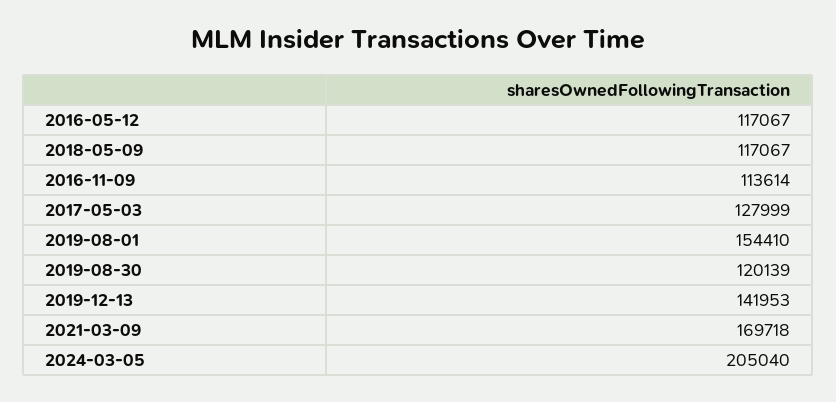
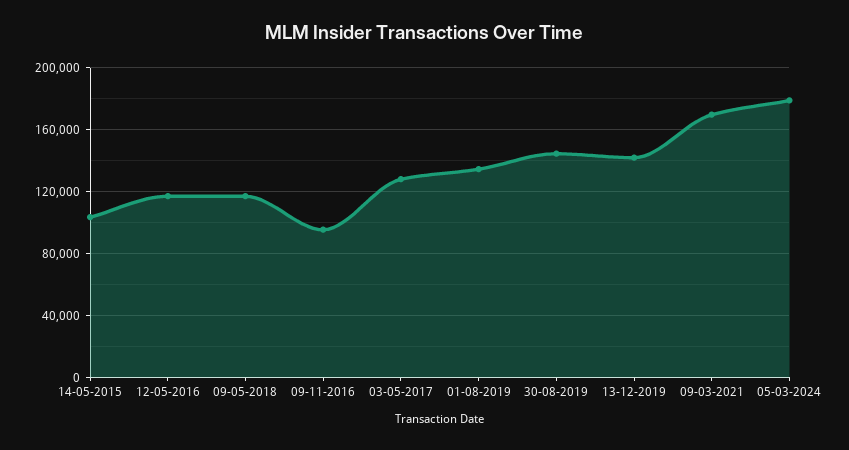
  {
    "2016-05-12": 117067,
    "2018-05-09": 117067,
-   "2016-11-09": 113614,
+   "2016-11-09": 95000,
    "2017-05-03": 127999,
-   "2019-08-01": 154410,
+   "2019-08-01": 135000,
-   "2019-08-30": 120139,
+   "2019-08-30": 145000,
    "2019-12-13": 141953,
    "2021-03-09": 169718,
-   "2024-03-05": 205040
+   "2024-03-05": 180000,
+   "14-05-2015": 105000
  }

